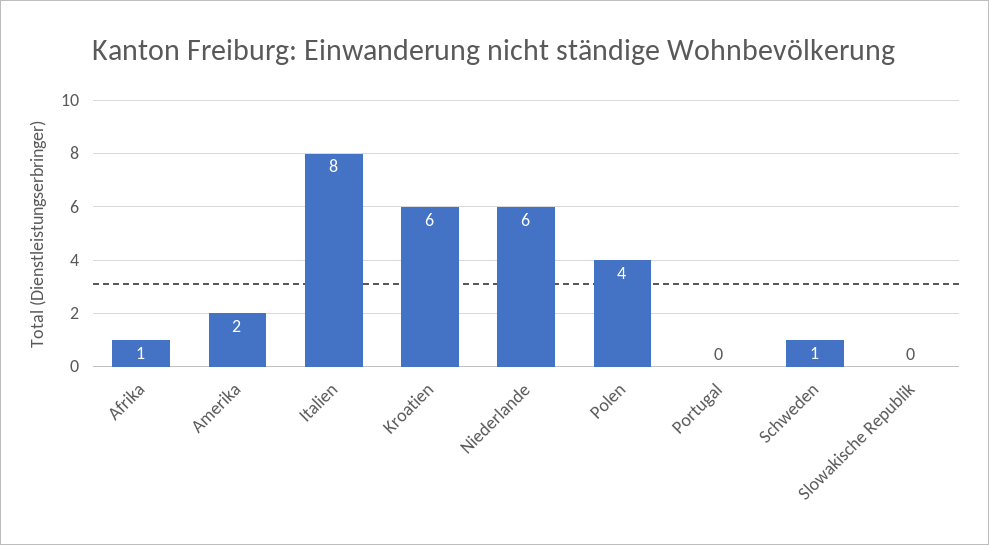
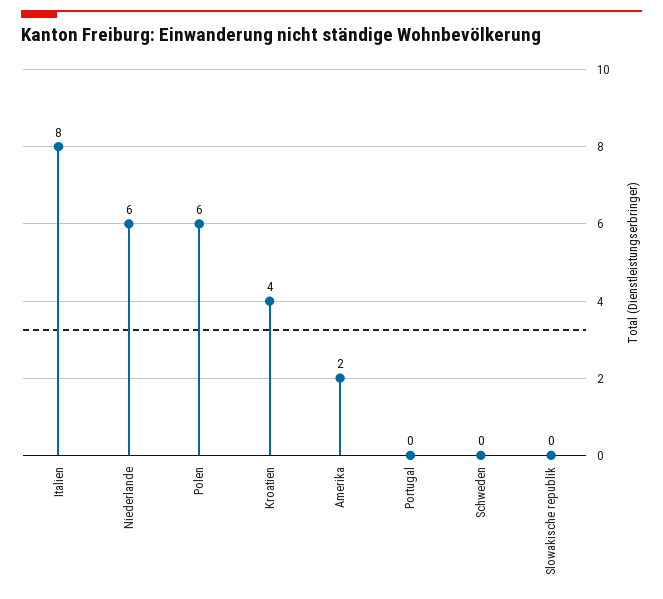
  {
-   "Afrika": 1,
    "Amerika": 2,
    "Italien": 8,
-   "Kroatien": 6,
+   "Kroatien": 4,
    "Niederlande": 6,
-   "Polen": 4,
+   "Polen": 6,
    "Portugal": 0,
-   "Schweden": 1,
+   "Schweden": 0,
    "Slowakische Republik": 0
  }

